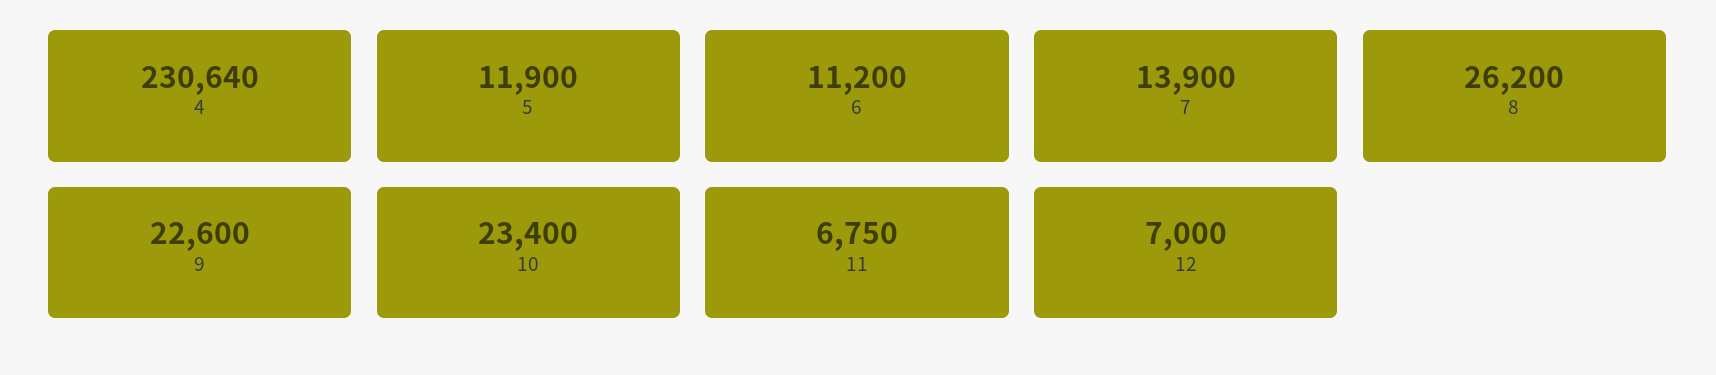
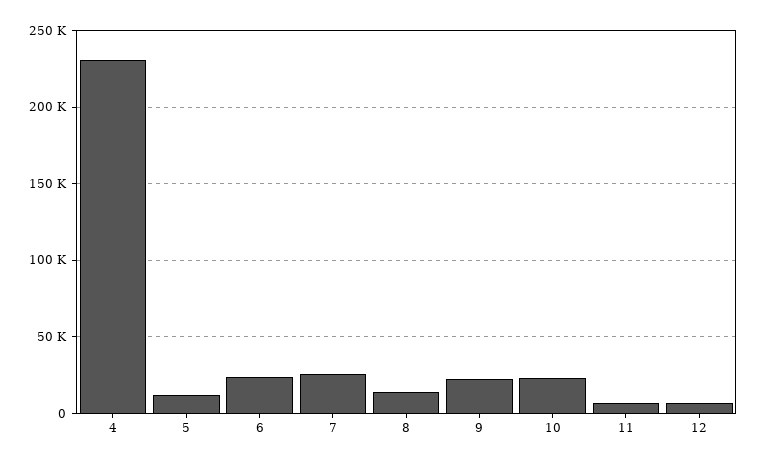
  {
    "4": 230640,
    "5": 11900,
-   "6": 11200,
+   "6": 25000,
-   "7": 13900,
+   "7": 25000,
-   "8": 26200,
+   "8": 15000,
    "9": 22600,
    "10": 23400,
    "11": 6750,
    "12": 7000
  }

